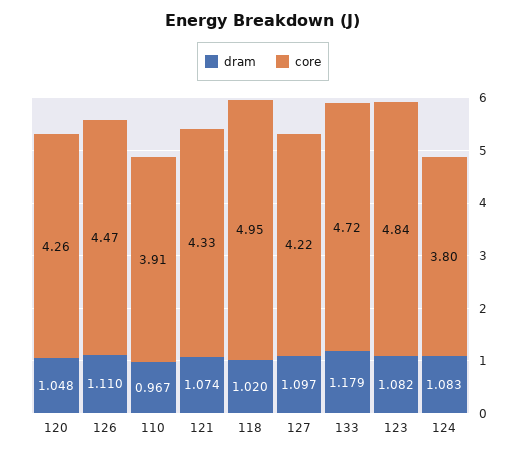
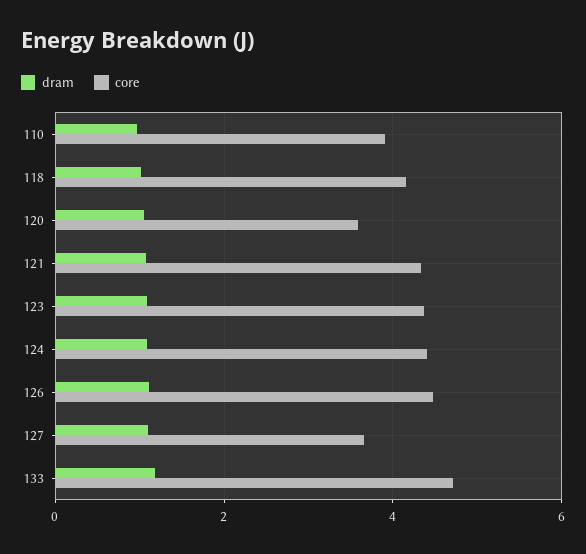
  {
    "dram": {
      "120": 1.048,
      "126": 1.11,
      "110": 0.967,
      "121": 1.074,
      "118": 1.02,
      "127": 1.097,
      "133": 1.179,
      "123": 1.082,
      "124": 1.083
    },
    "core": {
-     "120": 4.26,
+     "120": 3.6,
      "126": 4.47,
      "110": 3.91,
      "121": 4.33,
-     "118": 4.95,
+     "118": 4.2,
-     "127": 4.22,
+     "127": 3.6,
      "133": 4.72,
-     "123": 4.84,
+     "123": 4.4,
-     "124": 3.8
+     "124": 4.4
    }
  }

